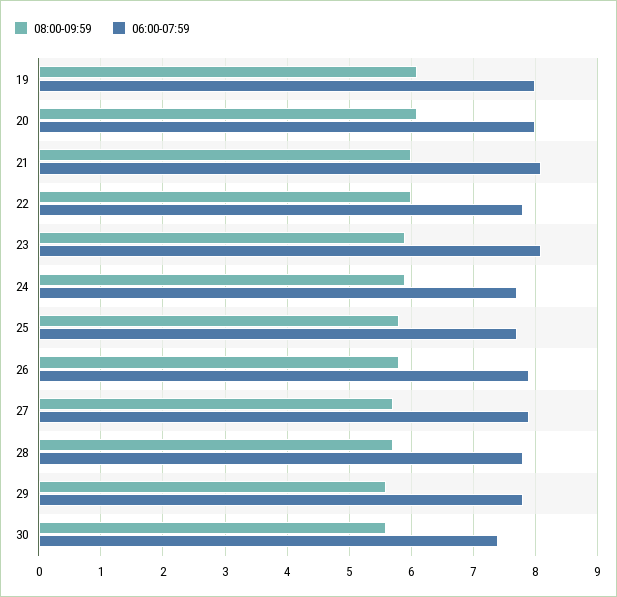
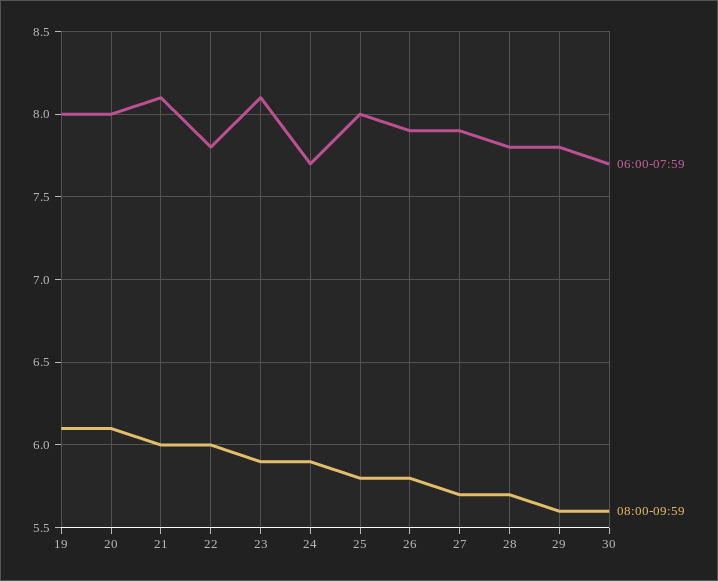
  {
    "08:00-09:59": {
      "19": 6.1,
      "20": 6.1,
      "21": 6,
      "22": 6,
      "23": 5.9,
      "24": 5.9,
      "25": 5.8,
      "26": 5.8,
      "27": 5.7,
      "28": 5.7,
      "29": 5.6,
      "30": 5.6
    },
    "06:00-07:59": {
      "19": 8,
      "20": 8,
      "21": 8.1,
      "22": 7.8,
      "23": 8.1,
      "24": 7.7,
-     "25": 7.7,
+     "25": 8,
      "26": 7.9,
      "27": 7.9,
      "28": 7.8,
      "29": 7.8,
-     "30": 7.4
+     "30": 7.7
    }
  }

